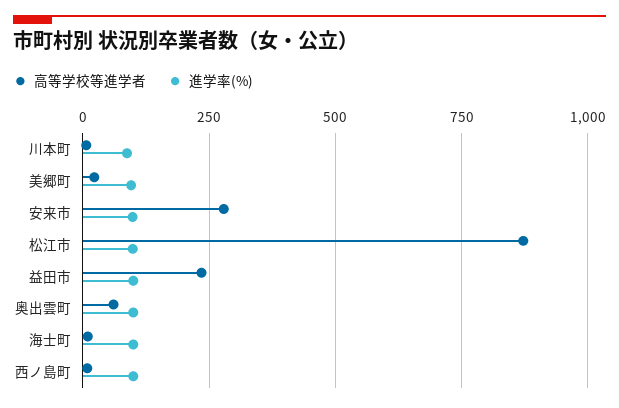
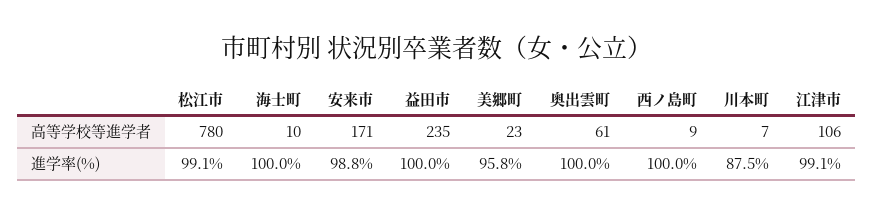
  {
    "高等学校等進学者": {
      "川本町": 7,
      "美郷町": 23,
-     "安来市": 275,
+     "安来市": 171,
-     "松江市": 875,
+     "松江市": 780,
      "益田市": 235,
      "奥出雲町": 61,
      "海士町": 10,
-     "西ノ島町": 9
+     "西ノ島町": 9,
+     "江津市": 106
    },
    "進学率(%)": {
      "川本町": 87.5,
      "美郷町": 95.8,
      "安来市": 98.8,
      "松江市": 99.1,
      "益田市": 100,
      "奥出雲町": 100,
      "海士町": 100,
-     "西ノ島町": 100
+     "西ノ島町": 100,
+     "江津市": 99.1
    }
  }

